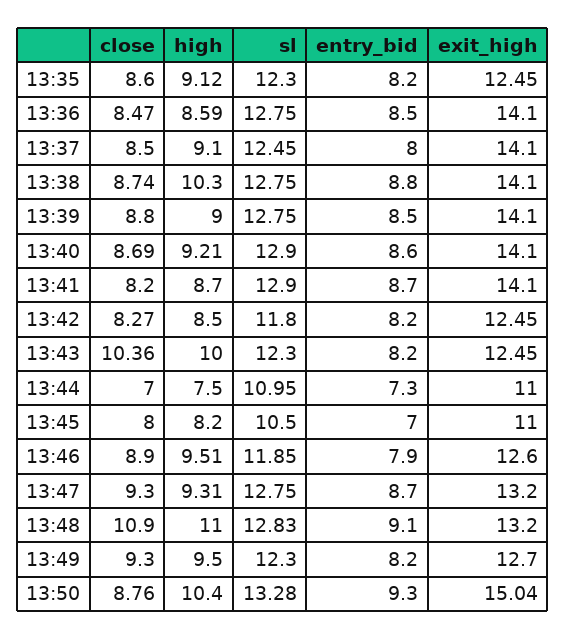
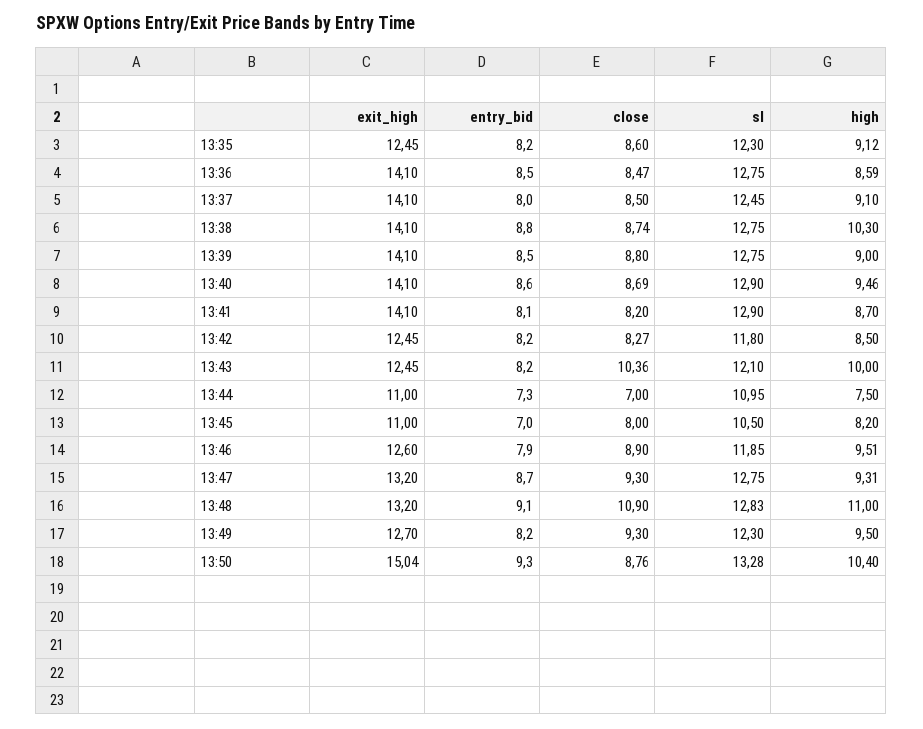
  {
    "close": {
      "13:35": 8.6,
      "13:36": 8.47,
      "13:37": 8.5,
      "13:38": 8.74,
      "13:39": 8.8,
      "13:40": 8.69,
      "13:41": 8.2,
      "13:42": 8.27,
      "13:43": 10.36,
      "13:44": 7,
      "13:45": 8,
      "13:46": 8.9,
      "13:47": 9.3,
      "13:48": 10.9,
      "13:49": 9.3,
      "13:50": 8.76
    },
    "high": {
      "13:35": 9.12,
      "13:36": 8.59,
      "13:37": 9.1,
      "13:38": 10.3,
      "13:39": 9,
-     "13:40": 9.21,
+     "13:40": 9.46,
      "13:41": 8.7,
      "13:42": 8.5,
      "13:43": 10,
      "13:44": 7.5,
      "13:45": 8.2,
      "13:46": 9.51,
      "13:47": 9.31,
      "13:48": 11,
      "13:49": 9.5,
      "13:50": 10.4
    },
    "sl": {
      "13:35": 12.3,
      "13:36": 12.75,
      "13:37": 12.45,
      "13:38": 12.75,
      "13:39": 12.75,
      "13:40": 12.9,
      "13:41": 12.9,
      "13:42": 11.8,
-     "13:43": 12.3,
+     "13:43": 12.1,
      "13:44": 10.95,
      "13:45": 10.5,
      "13:46": 11.85,
      "13:47": 12.75,
      "13:48": 12.83,
      "13:49": 12.3,
      "13:50": 13.28
    },
    "entry_bid": {
      "13:35": 8.2,
      "13:36": 8.5,
      "13:37": 8,
      "13:38": 8.8,
      "13:39": 8.5,
      "13:40": 8.6,
-     "13:41": 8.7,
+     "13:41": 8.1,
      "13:42": 8.2,
      "13:43": 8.2,
      "13:44": 7.3,
      "13:45": 7,
      "13:46": 7.9,
      "13:47": 8.7,
      "13:48": 9.1,
      "13:49": 8.2,
      "13:50": 9.3
    },
    "exit_high": {
      "13:35": 12.45,
      "13:36": 14.1,
      "13:37": 14.1,
      "13:38": 14.1,
      "13:39": 14.1,
      "13:40": 14.1,
      "13:41": 14.1,
      "13:42": 12.45,
      "13:43": 12.45,
      "13:44": 11,
      "13:45": 11,
      "13:46": 12.6,
      "13:47": 13.2,
      "13:48": 13.2,
      "13:49": 12.7,
      "13:50": 15.04
    }
  }

